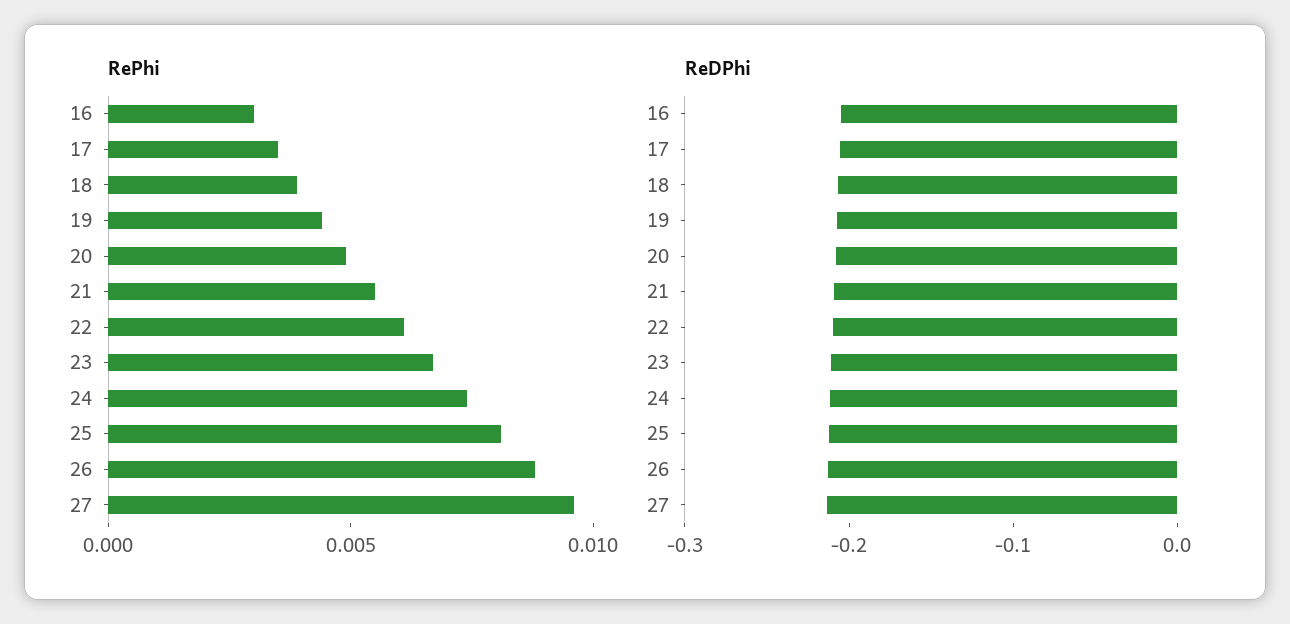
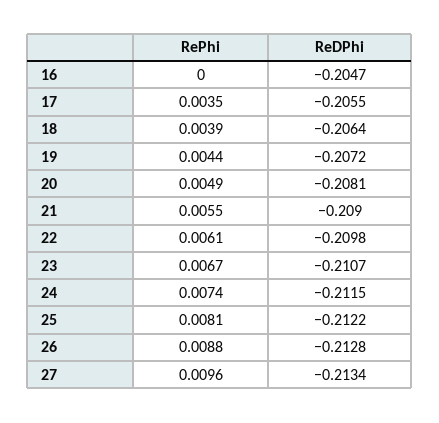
  {
    "RePhi": {
-     "16": 0.003,
+     "16": 0,
      "17": 0.0035,
      "18": 0.0039,
      "19": 0.0044,
      "20": 0.0049,
      "21": 0.0055,
      "22": 0.0061,
      "23": 0.0067,
      "24": 0.0074,
      "25": 0.0081,
      "26": 0.0088,
      "27": 0.0096
    },
    "ReDPhi": {
      "16": -0.2047,
      "17": -0.2055,
      "18": -0.2064,
      "19": -0.2072,
      "20": -0.2081,
      "21": -0.209,
      "22": -0.2098,
      "23": -0.2107,
      "24": -0.2115,
      "25": -0.2122,
      "26": -0.2128,
      "27": -0.2134
    }
  }

